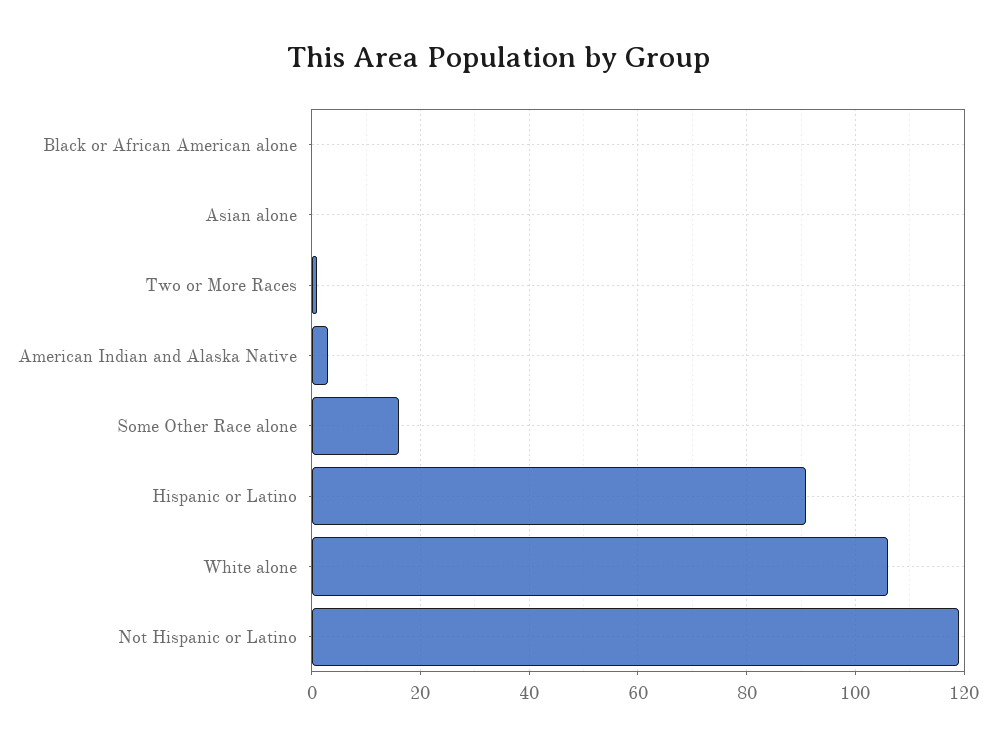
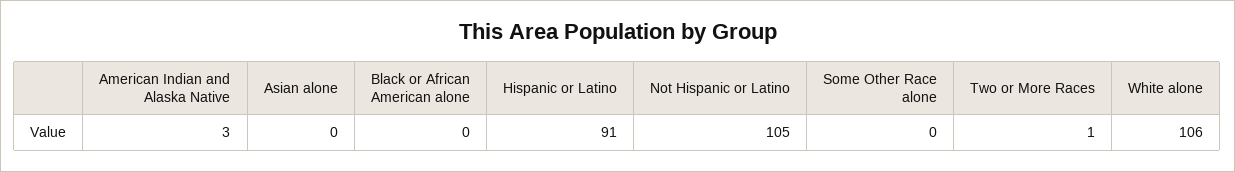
  {
    "Black or African American alone": 0,
    "Asian alone": 0,
    "Two or More Races": 1,
    "American Indian and Alaska Native": 3,
-   "Some Other Race alone": 15,
+   "Some Other Race alone": 0,
    "Hispanic or Latino": 91,
    "White alone": 106,
-   "Not Hispanic or Latino": 120
+   "Not Hispanic or Latino": 105
  }

